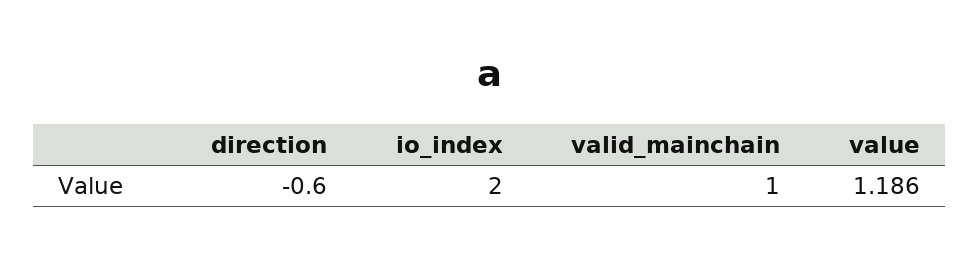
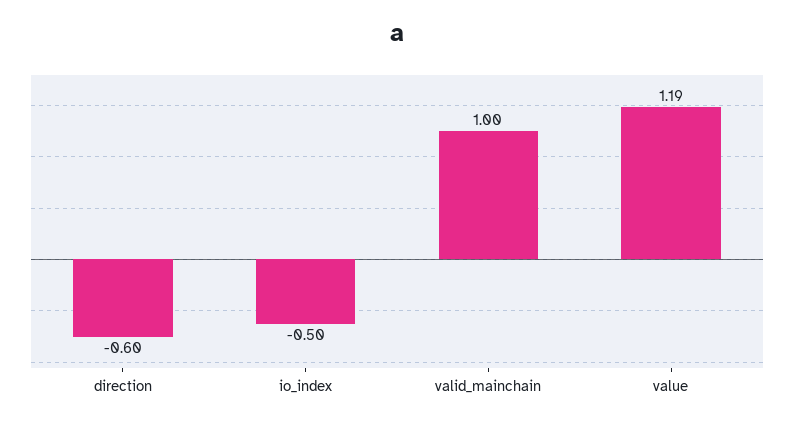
  {
    "direction": -0.6,
-   "io_index": 2,
+   "io_index": -0.5,
    "valid_mainchain": 1,
    "value": 1.186
  }

